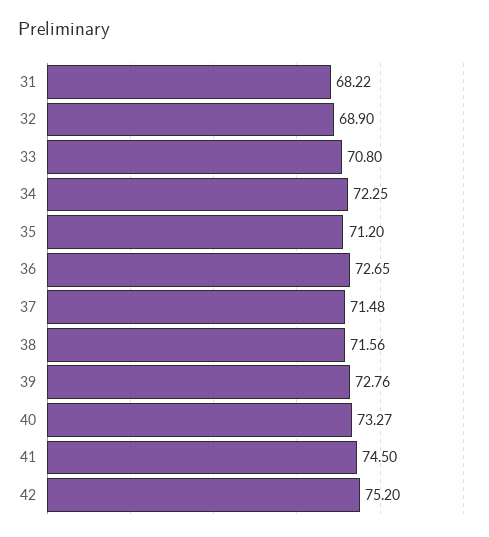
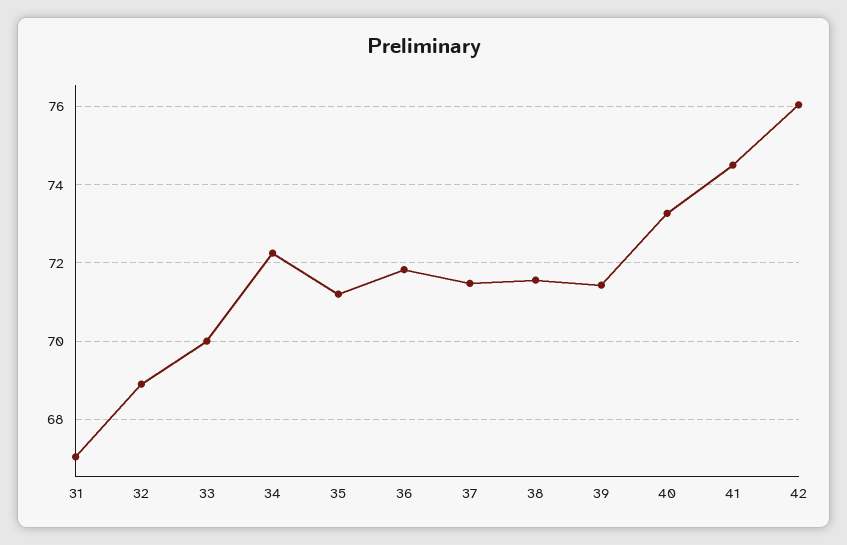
  {
-   "31": 68.22,
+   "31": 67,
    "32": 68.9,
-   "33": 70.8,
+   "33": 70,
    "34": 72.25,
    "35": 71.2,
-   "36": 72.65,
+   "36": 71.8,
    "37": 71.48,
    "38": 71.56,
-   "39": 72.76,
+   "39": 71.4,
    "40": 73.27,
    "41": 74.5,
-   "42": 75.2
+   "42": 76
  }

